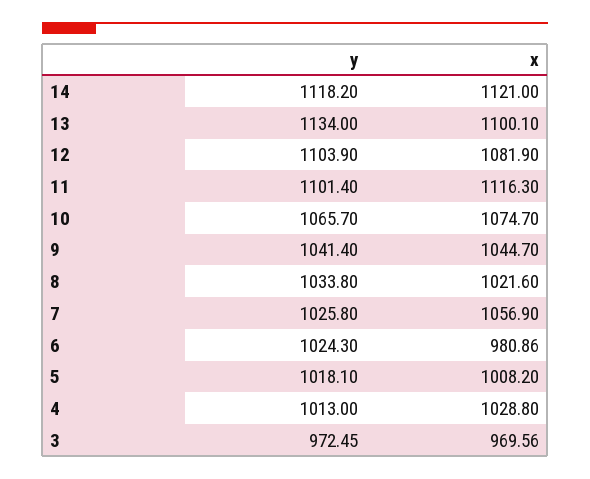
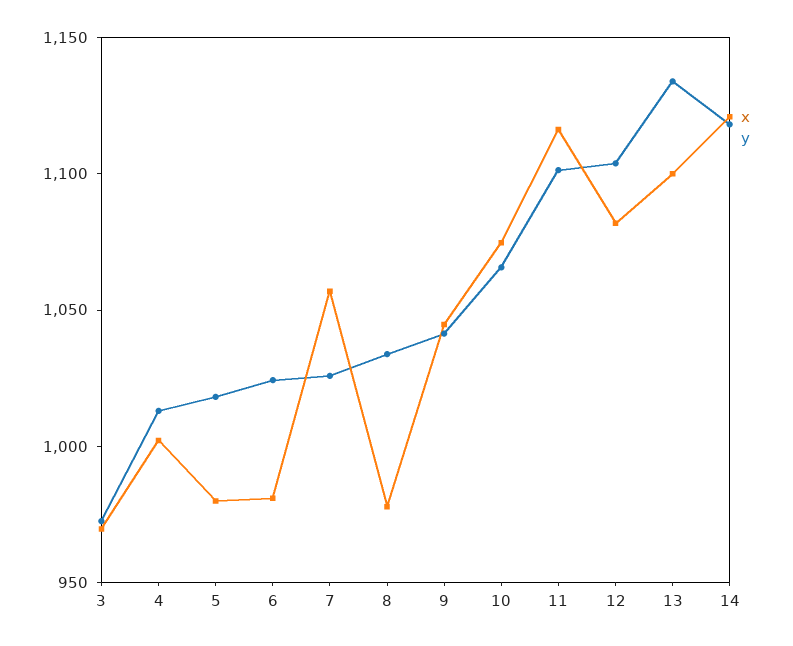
  {
    "y": {
      "14": 1118.2,
      "13": 1134,
      "12": 1103.9,
      "11": 1101.4,
      "10": 1065.7,
      "9": 1041.4,
      "8": 1033.8,
      "7": 1025.8,
      "6": 1024.3,
      "5": 1018.1,
      "4": 1013,
      "3": 972.45
    },
    "x": {
      "14": 1121,
      "13": 1100.1,
      "12": 1081.9,
      "11": 1116.3,
      "10": 1074.7,
      "9": 1044.7,
-     "8": 1021.6,
+     "8": 980,
      "7": 1056.9,
      "6": 980.86,
-     "5": 1008.2,
+     "5": 980,
-     "4": 1028.8,
+     "4": 1000,
      "3": 969.56
    }
  }

